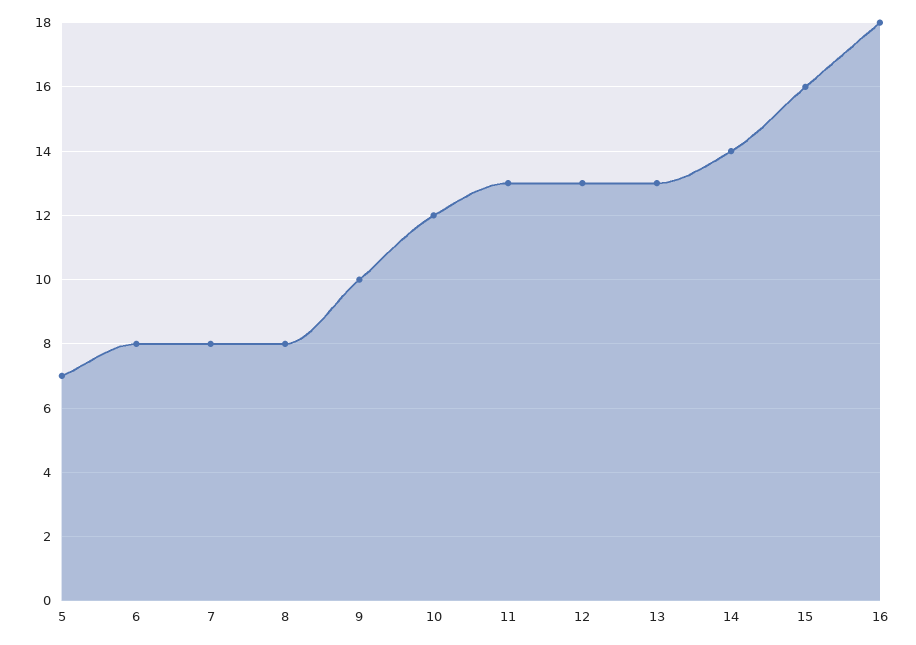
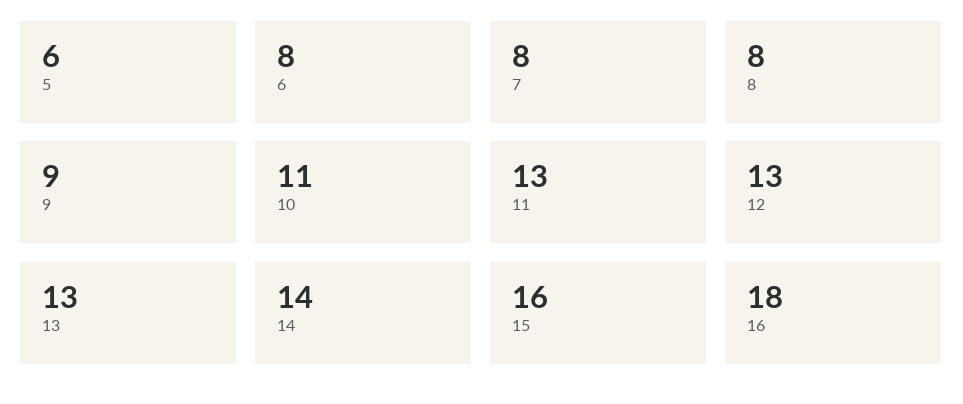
  {
-   "5": 7,
+   "5": 6,
    "6": 8,
    "7": 8,
    "8": 8,
-   "9": 10,
+   "9": 9,
-   "10": 12,
+   "10": 11,
    "11": 13,
    "12": 13,
    "13": 13,
    "14": 14,
    "15": 16,
    "16": 18
  }

